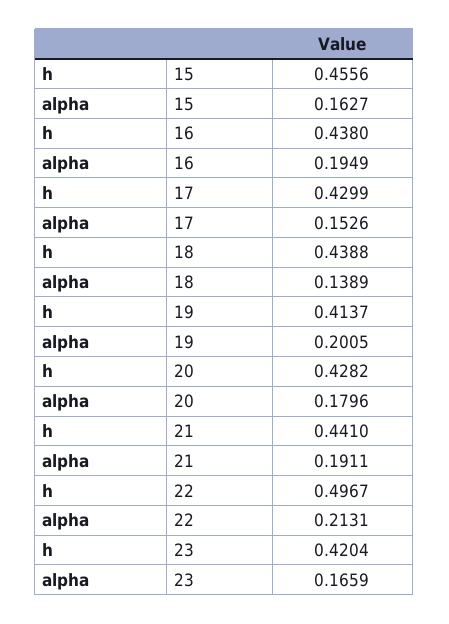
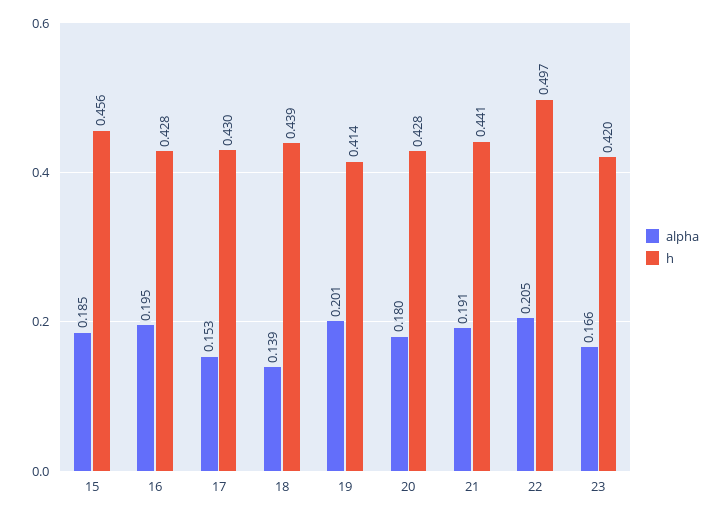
  {
    "h": {
      "15": 0.4556,
-     "16": 0.438,
+     "16": 0.428,
      "17": 0.4299,
      "18": 0.4388,
      "19": 0.4137,
      "20": 0.4282,
      "21": 0.441,
      "22": 0.4967,
      "23": 0.4204
    },
    "alpha": {
-     "15": 0.1627,
+     "15": 0.185,
      "16": 0.1949,
      "17": 0.1526,
      "18": 0.1389,
      "19": 0.2005,
      "20": 0.1796,
      "21": 0.1911,
-     "22": 0.2131,
+     "22": 0.205,
      "23": 0.1659
    }
  }

